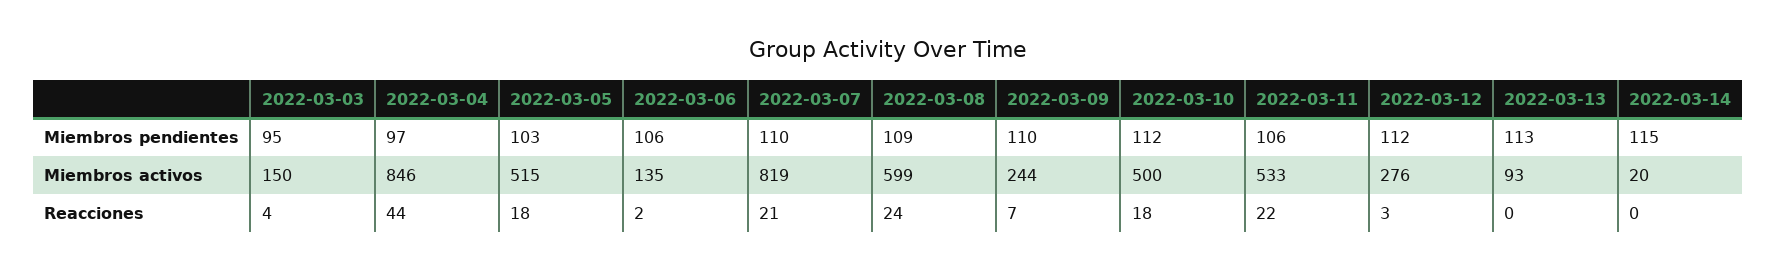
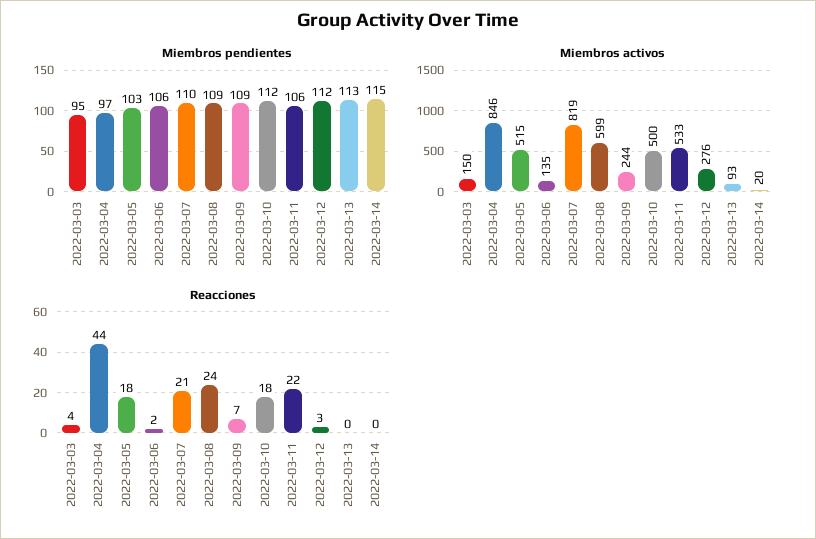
  {
    "Miembros pendientes": {
      "2022-03-03": 95,
      "2022-03-04": 97,
      "2022-03-05": 103,
      "2022-03-06": 106,
      "2022-03-07": 110,
      "2022-03-08": 109,
-     "2022-03-09": 110,
+     "2022-03-09": 109,
      "2022-03-10": 112,
      "2022-03-11": 106,
      "2022-03-12": 112,
      "2022-03-13": 113,
      "2022-03-14": 115
    },
    "Miembros activos": {
      "2022-03-03": 150,
      "2022-03-04": 846,
      "2022-03-05": 515,
      "2022-03-06": 135,
      "2022-03-07": 819,
      "2022-03-08": 599,
      "2022-03-09": 244,
      "2022-03-10": 500,
      "2022-03-11": 533,
      "2022-03-12": 276,
      "2022-03-13": 93,
      "2022-03-14": 20
    },
    "Reacciones": {
      "2022-03-03": 4,
      "2022-03-04": 44,
      "2022-03-05": 18,
      "2022-03-06": 2,
      "2022-03-07": 21,
      "2022-03-08": 24,
      "2022-03-09": 7,
      "2022-03-10": 18,
      "2022-03-11": 22,
      "2022-03-12": 3,
      "2022-03-13": 0,
      "2022-03-14": 0
    }
  }

